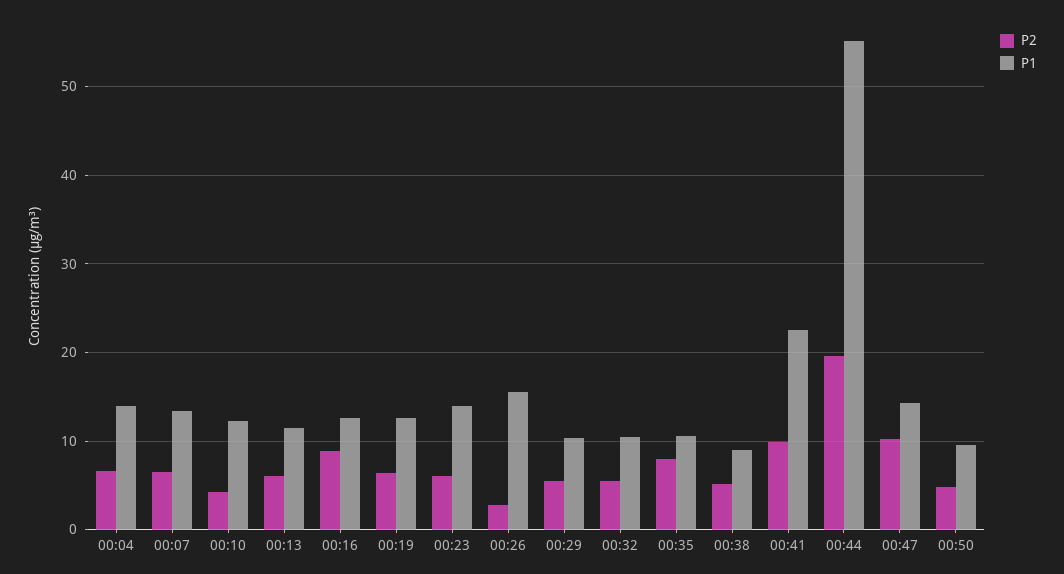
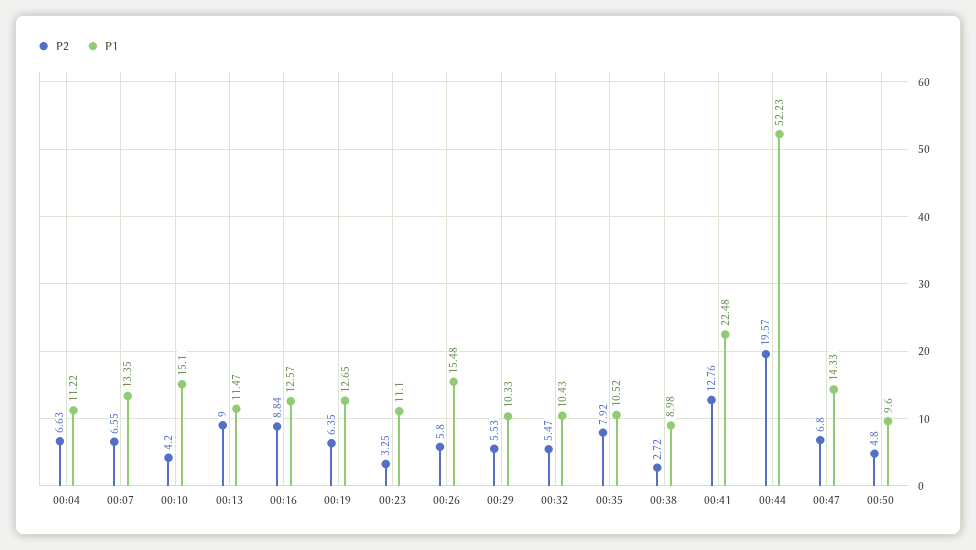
  {
    "P2": {
      "00:04": 6.63,
      "00:07": 6.55,
      "00:10": 4.2,
-     "00:13": 6,
+     "00:13": 9,
      "00:16": 8.84,
      "00:19": 6.35,
-     "00:23": 6,
+     "00:23": 3.25,
-     "00:26": 3,
+     "00:26": 5.8,
      "00:29": 5.53,
      "00:32": 5.47,
      "00:35": 7.92,
-     "00:38": 5,
+     "00:38": 2.72,
-     "00:41": 10,
+     "00:41": 12.76,
      "00:44": 19.57,
-     "00:47": 10,
+     "00:47": 6.8,
      "00:50": 4.8
    },
    "P1": {
-     "00:04": 14,
+     "00:04": 11.22,
      "00:07": 13.35,
-     "00:10": 12,
+     "00:10": 15.1,
      "00:13": 11.47,
      "00:16": 12.57,
      "00:19": 12.65,
-     "00:23": 14,
+     "00:23": 11.1,
      "00:26": 15.48,
      "00:29": 10.33,
      "00:32": 10.43,
      "00:35": 10.52,
      "00:38": 8.98,
      "00:41": 22.48,
-     "00:44": 55,
+     "00:44": 52.23,
      "00:47": 14.33,
      "00:50": 9.6
    }
  }

